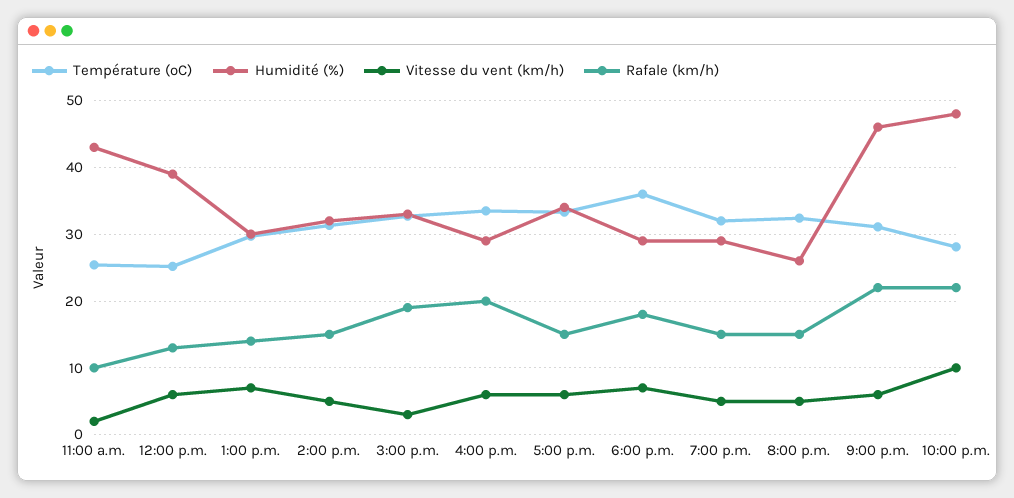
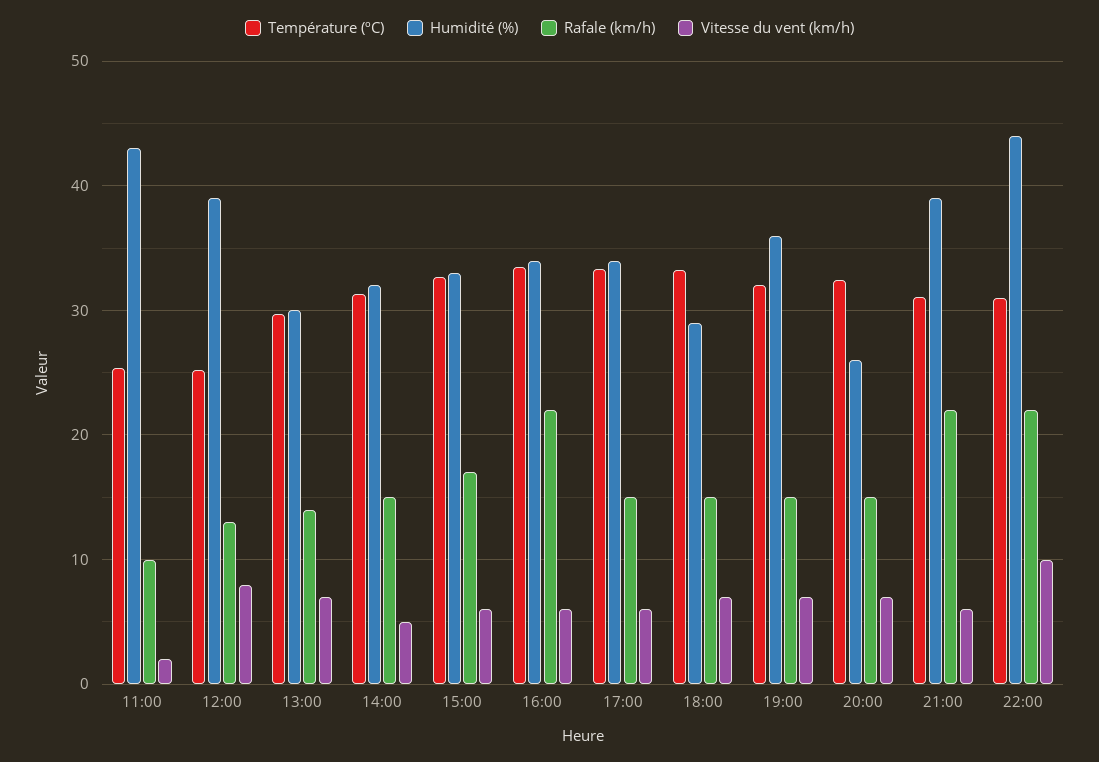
  {
    "Température (ºC)": {
      "11:00 a.m.": 25,
      "12:00 p.m.": 25,
      "1:00 p.m.": 30,
      "2:00 p.m.": 31,
      "3:00 p.m.": 33,
      "4:00 p.m.": 34,
      "5:00 p.m.": 33,
-     "6:00 p.m.": 36,
+     "6:00 p.m.": 33,
      "7:00 p.m.": 32,
      "8:00 p.m.": 32,
      "9:00 p.m.": 31,
-     "10:00 p.m.": 28
+     "10:00 p.m.": 31
    },
    "Humidité (%)": {
      "11:00 a.m.": 43,
      "12:00 p.m.": 39,
      "1:00 p.m.": 30,
      "2:00 p.m.": 32,
      "3:00 p.m.": 33,
-     "4:00 p.m.": 29,
+     "4:00 p.m.": 34,
      "5:00 p.m.": 34,
      "6:00 p.m.": 29,
-     "7:00 p.m.": 29,
+     "7:00 p.m.": 36,
      "8:00 p.m.": 26,
-     "9:00 p.m.": 46,
+     "9:00 p.m.": 39,
-     "10:00 p.m.": 48
+     "10:00 p.m.": 44
    },
    "Vitesse du vent (km/h)": {
      "11:00 a.m.": 2,
-     "12:00 p.m.": 6,
+     "12:00 p.m.": 8,
      "1:00 p.m.": 7,
      "2:00 p.m.": 5,
-     "3:00 p.m.": 3,
+     "3:00 p.m.": 6,
      "4:00 p.m.": 6,
      "5:00 p.m.": 6,
      "6:00 p.m.": 7,
-     "7:00 p.m.": 5,
+     "7:00 p.m.": 7,
-     "8:00 p.m.": 5,
+     "8:00 p.m.": 7,
      "9:00 p.m.": 6,
      "10:00 p.m.": 10
    },
    "Rafale (km/h)": {
      "11:00 a.m.": 10,
      "12:00 p.m.": 13,
      "1:00 p.m.": 14,
      "2:00 p.m.": 15,
-     "3:00 p.m.": 19,
+     "3:00 p.m.": 17,
-     "4:00 p.m.": 20,
+     "4:00 p.m.": 22,
      "5:00 p.m.": 15,
-     "6:00 p.m.": 18,
+     "6:00 p.m.": 15,
      "7:00 p.m.": 15,
      "8:00 p.m.": 15,
      "9:00 p.m.": 22,
      "10:00 p.m.": 22
    }
  }

